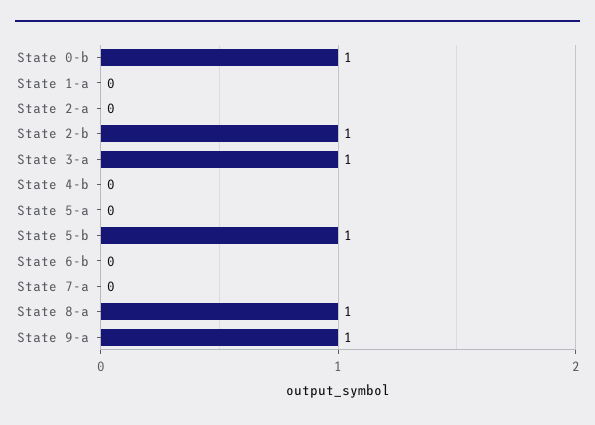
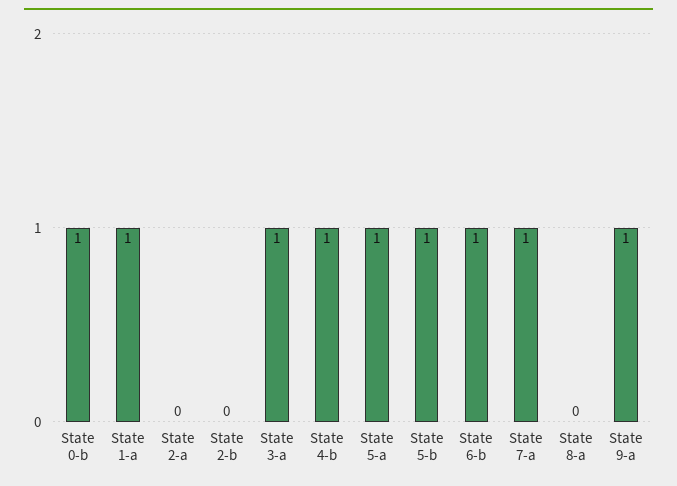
  {
    "State 0-b": 1,
-   "State 1-a": 0,
+   "State 1-a": 1,
    "State 2-a": 0,
-   "State 2-b": 1,
+   "State 2-b": 0,
    "State 3-a": 1,
-   "State 4-b": 0,
+   "State 4-b": 1,
-   "State 5-a": 0,
+   "State 5-a": 1,
    "State 5-b": 1,
-   "State 6-b": 0,
+   "State 6-b": 1,
-   "State 7-a": 0,
+   "State 7-a": 1,
-   "State 8-a": 1,
+   "State 8-a": 0,
    "State 9-a": 1
  }

